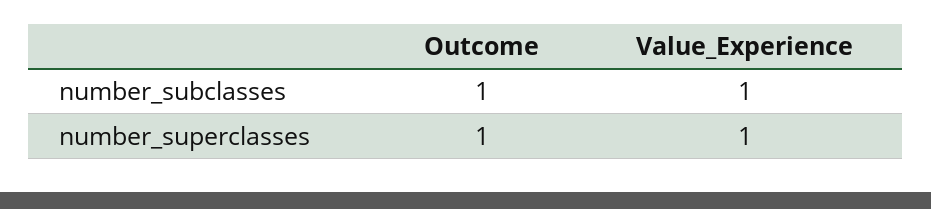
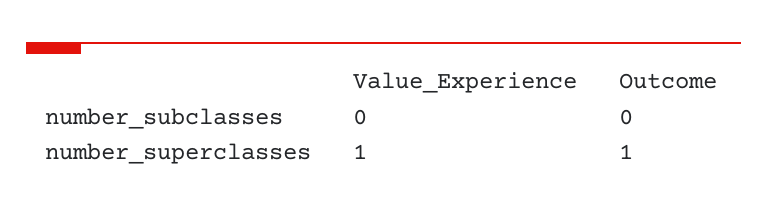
  {
    "Outcome": {
-     "number_subclasses": 1,
+     "number_subclasses": 0,
      "number_superclasses": 1
    },
    "Value_Experience": {
-     "number_subclasses": 1,
+     "number_subclasses": 0,
      "number_superclasses": 1
    }
  }

